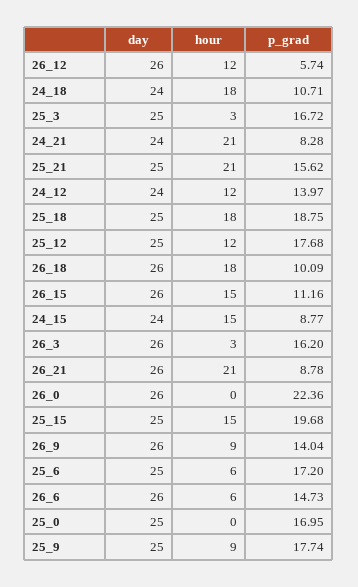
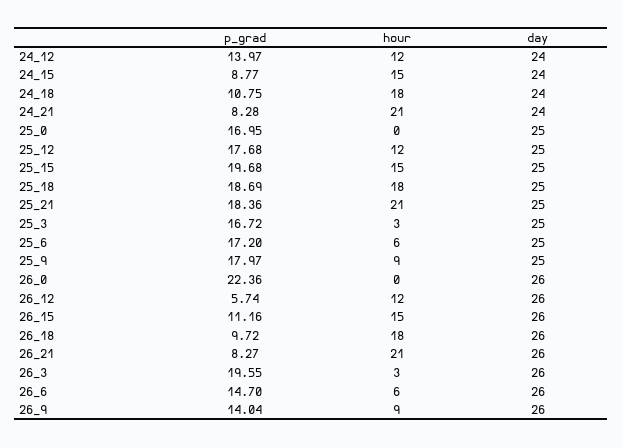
  {
    "day": {
      "26_12": 26,
      "24_18": 24,
      "25_3": 25,
      "24_21": 24,
      "25_21": 25,
      "24_12": 24,
      "25_18": 25,
      "25_12": 25,
      "26_18": 26,
      "26_15": 26,
      "24_15": 24,
      "26_3": 26,
      "26_21": 26,
      "26_0": 26,
      "25_15": 25,
      "26_9": 26,
      "25_6": 25,
      "26_6": 26,
      "25_0": 25,
      "25_9": 25
    },
    "hour": {
      "26_12": 12,
      "24_18": 18,
      "25_3": 3,
      "24_21": 21,
      "25_21": 21,
      "24_12": 12,
      "25_18": 18,
      "25_12": 12,
      "26_18": 18,
      "26_15": 15,
      "24_15": 15,
      "26_3": 3,
      "26_21": 21,
      "26_0": 0,
      "25_15": 15,
      "26_9": 9,
      "25_6": 6,
      "26_6": 6,
      "25_0": 0,
      "25_9": 9
    },
    "p_grad": {
      "26_12": 5.74,
-     "24_18": 10.71,
+     "24_18": 10.75,
      "25_3": 16.72,
      "24_21": 8.28,
-     "25_21": 15.62,
+     "25_21": 18.36,
      "24_12": 13.97,
-     "25_18": 18.75,
+     "25_18": 18.69,
      "25_12": 17.68,
-     "26_18": 10.09,
+     "26_18": 9.72,
      "26_15": 11.16,
      "24_15": 8.77,
-     "26_3": 16.2,
+     "26_3": 19.55,
-     "26_21": 8.78,
+     "26_21": 8.27,
      "26_0": 22.36,
      "25_15": 19.68,
      "26_9": 14.04,
      "25_6": 17.2,
-     "26_6": 14.73,
+     "26_6": 14.7,
      "25_0": 16.95,
-     "25_9": 17.74
+     "25_9": 17.97
    }
  }

